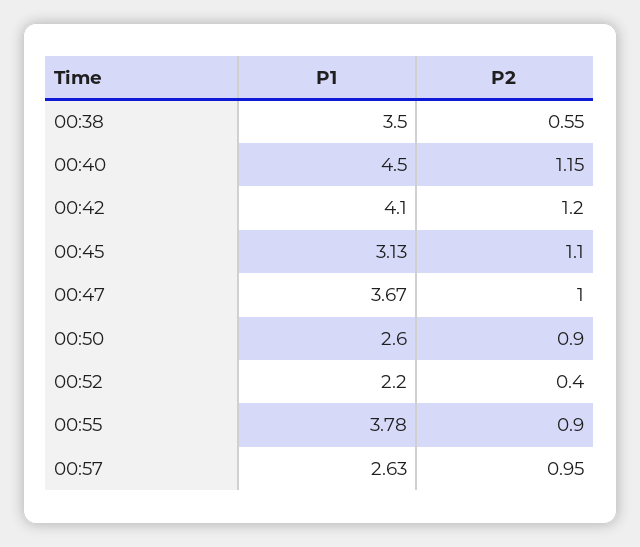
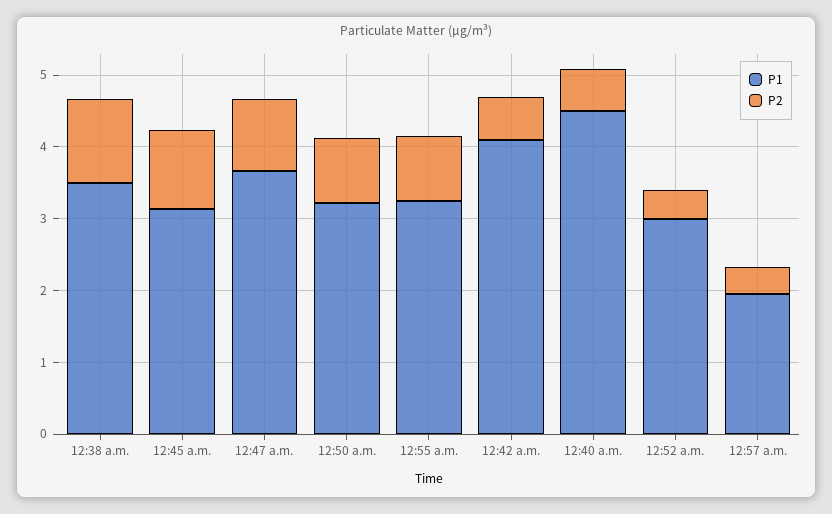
  {
    "P1": {
      "00:38": 3.5,
      "00:40": 4.5,
      "00:42": 4.1,
      "00:45": 3.13,
      "00:47": 3.67,
-     "00:50": 2.6,
+     "00:50": 3.2,
-     "00:52": 2.2,
+     "00:52": 3,
-     "00:55": 3.78,
+     "00:55": 3.2,
-     "00:57": 2.63
+     "00:57": 2
    },
    "P2": {
-     "00:38": 0.55,
+     "00:38": 1.2,
-     "00:40": 1.15,
+     "00:40": 0.6,
-     "00:42": 1.2,
+     "00:42": 0.6,
      "00:45": 1.1,
      "00:47": 1,
      "00:50": 0.9,
      "00:52": 0.4,
      "00:55": 0.9,
-     "00:57": 0.95
+     "00:57": 0.4
    }
  }

